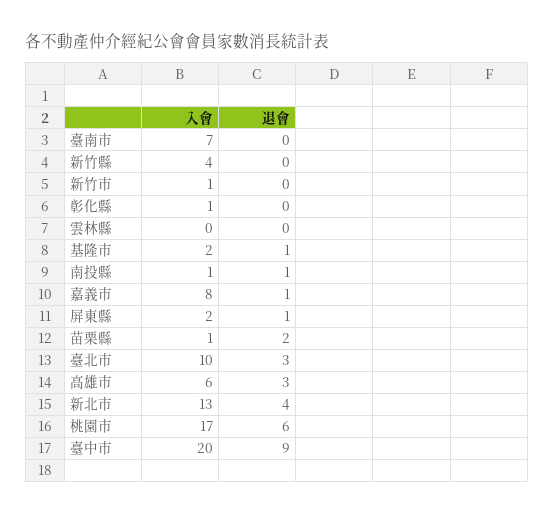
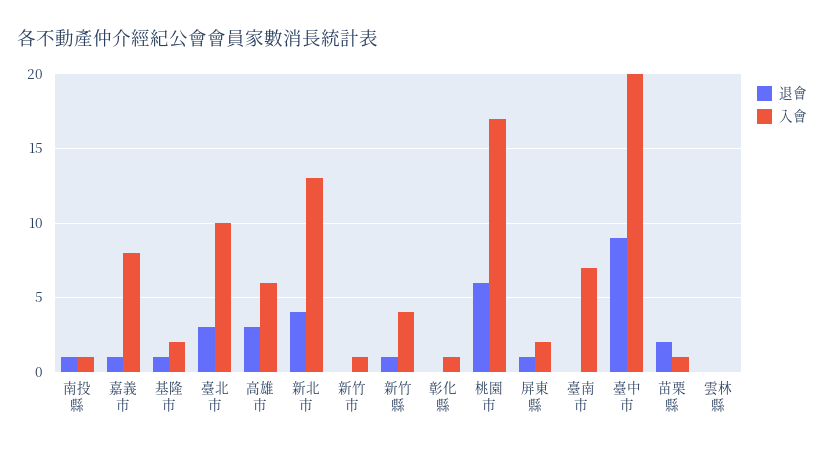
  {
    "入會": {
      "臺南市": 7,
      "新竹縣": 4,
      "新竹市": 1,
      "彰化縣": 1,
      "雲林縣": 0,
      "基隆市": 2,
      "南投縣": 1,
      "嘉義市": 8,
      "屏東縣": 2,
      "苗栗縣": 1,
      "臺北市": 10,
      "高雄市": 6,
      "新北市": 13,
      "桃園市": 17,
      "臺中市": 20
    },
    "退會": {
      "臺南市": 0,
-     "新竹縣": 0,
+     "新竹縣": 1,
      "新竹市": 0,
      "彰化縣": 0,
      "雲林縣": 0,
      "基隆市": 1,
      "南投縣": 1,
      "嘉義市": 1,
      "屏東縣": 1,
      "苗栗縣": 2,
      "臺北市": 3,
      "高雄市": 3,
      "新北市": 4,
      "桃園市": 6,
      "臺中市": 9
    }
  }

